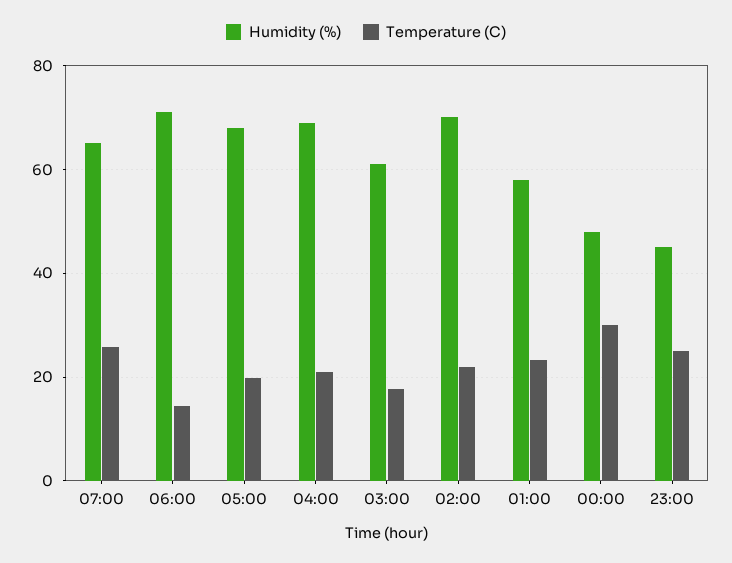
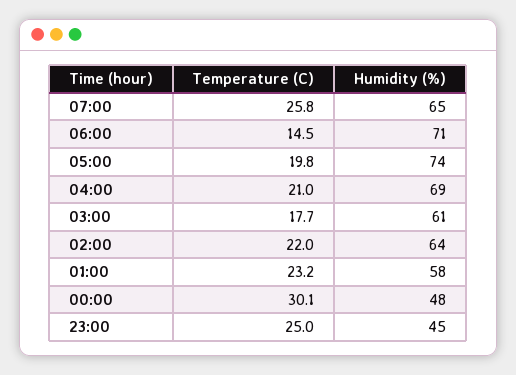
  {
    "Humidity (%)": {
      "07:00": 65,
      "06:00": 71,
-     "05:00": 68,
+     "05:00": 74,
      "04:00": 69,
      "03:00": 61,
-     "02:00": 70,
+     "02:00": 64,
      "01:00": 58,
      "00:00": 48,
      "23:00": 45
    },
    "Temperature (C)": {
      "07:00": 25.8,
      "06:00": 14.5,
      "05:00": 19.8,
      "04:00": 21,
      "03:00": 17.7,
      "02:00": 22,
      "01:00": 23.2,
      "00:00": 30.1,
      "23:00": 25
    }
  }

